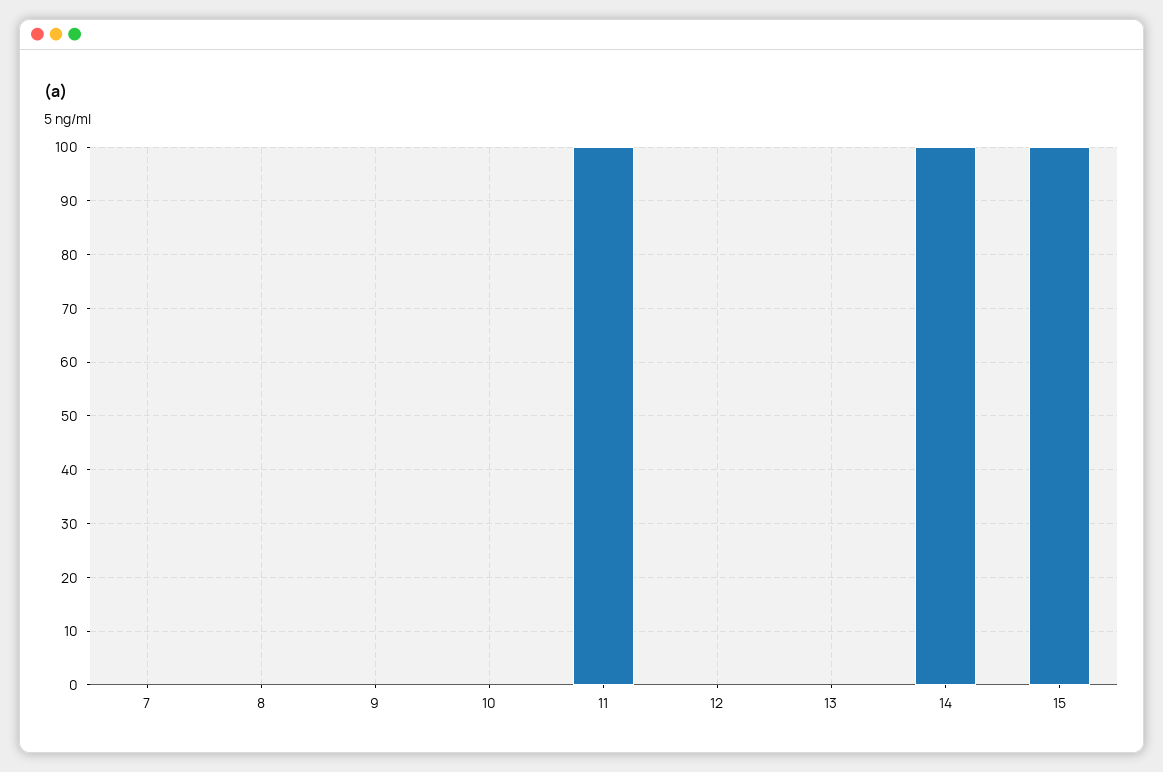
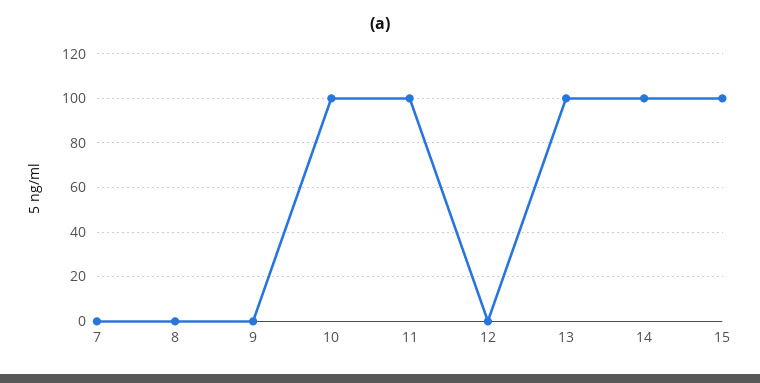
  {
    "7": 0,
    "8": 0,
    "9": 0,
-   "10": 0,
+   "10": 100,
    "11": 100,
    "12": 0,
-   "13": 0,
+   "13": 100,
    "14": 100,
    "15": 100
  }

